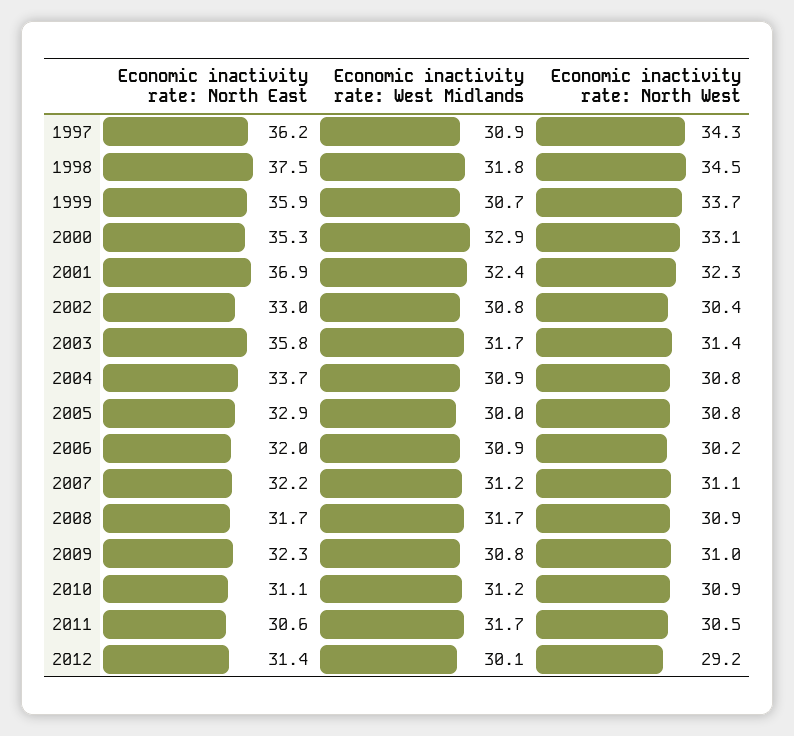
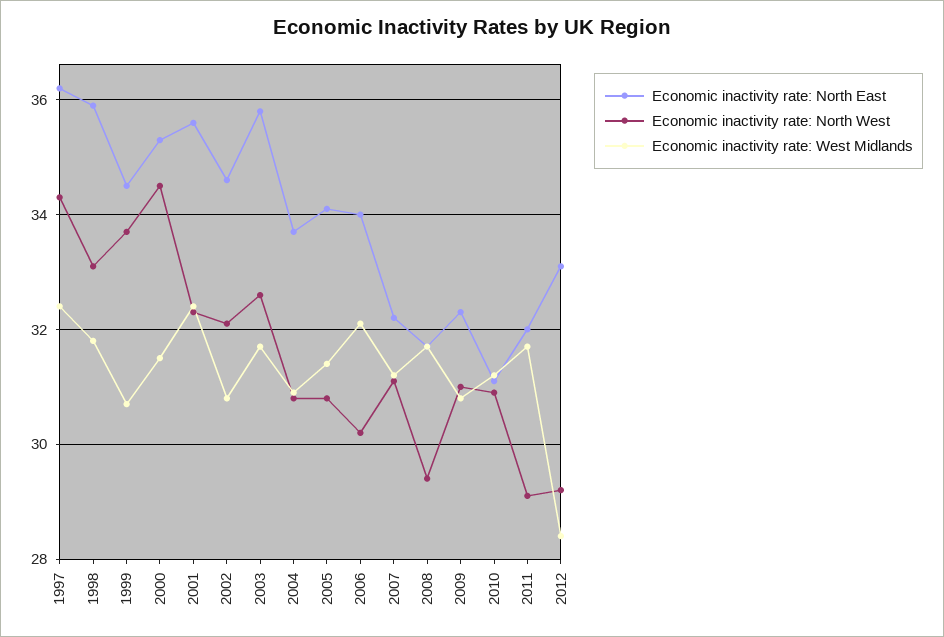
  {
    "Economic inactivity rate: North East": {
      "1997": 36.2,
-     "1998": 37.5,
+     "1998": 36,
-     "1999": 35.9,
+     "1999": 34.5,
      "2000": 35.3,
-     "2001": 36.9,
+     "2001": 35.5,
-     "2002": 33,
+     "2002": 34.5,
      "2003": 35.8,
      "2004": 33.7,
-     "2005": 32.9,
+     "2005": 34,
-     "2006": 32,
+     "2006": 34,
      "2007": 32.2,
      "2008": 31.7,
      "2009": 32.3,
      "2010": 31.1,
-     "2011": 30.6,
+     "2011": 32,
-     "2012": 31.4
+     "2012": 33
    },
    "Economic inactivity rate: West Midlands": {
-     "1997": 30.9,
+     "1997": 32.5,
      "1998": 31.8,
      "1999": 30.7,
-     "2000": 32.9,
+     "2000": 31.5,
      "2001": 32.4,
      "2002": 30.8,
      "2003": 31.7,
      "2004": 30.9,
-     "2005": 30,
+     "2005": 31.5,
-     "2006": 30.9,
+     "2006": 32,
      "2007": 31.2,
      "2008": 31.7,
      "2009": 30.8,
      "2010": 31.2,
      "2011": 31.7,
-     "2012": 30.1
+     "2012": 28.5
    },
    "Economic inactivity rate: North West": {
      "1997": 34.3,
-     "1998": 34.5,
+     "1998": 33,
      "1999": 33.7,
-     "2000": 33.1,
+     "2000": 34.5,
      "2001": 32.3,
-     "2002": 30.4,
+     "2002": 32,
-     "2003": 31.4,
+     "2003": 32.5,
      "2004": 30.8,
      "2005": 30.8,
      "2006": 30.2,
      "2007": 31.1,
-     "2008": 30.9,
+     "2008": 29.5,
      "2009": 31,
      "2010": 30.9,
-     "2011": 30.5,
+     "2011": 29,
      "2012": 29.2
    }
  }

